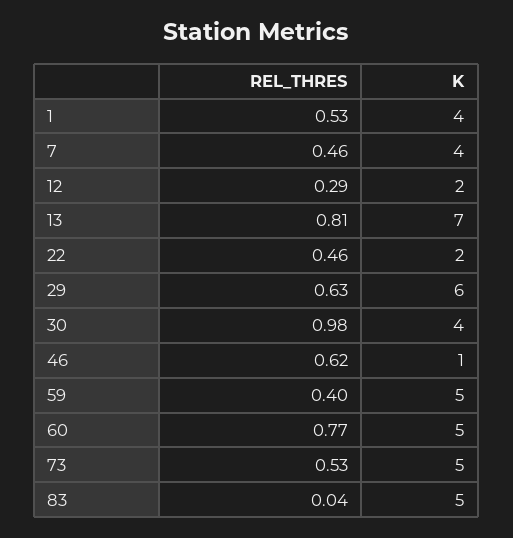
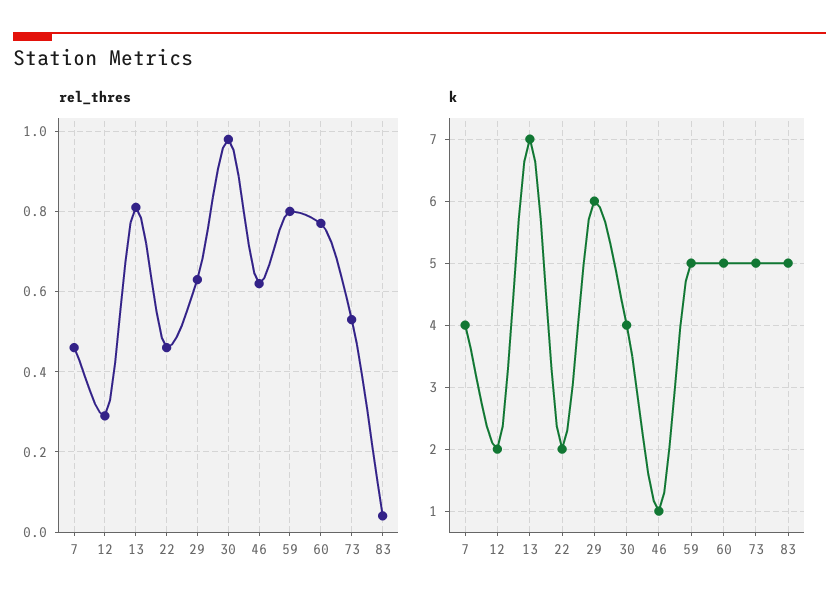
  {
    "REL_THRES": {
-     "1": 0.53,
      "7": 0.46,
      "12": 0.29,
      "13": 0.81,
      "22": 0.46,
      "29": 0.63,
      "30": 0.98,
      "46": 0.62,
-     "59": 0.4,
+     "59": 0.8,
      "60": 0.77,
      "73": 0.53,
      "83": 0.04
    },
    "K": {
-     "1": 4,
      "7": 4,
      "12": 2,
      "13": 7,
      "22": 2,
      "29": 6,
      "30": 4,
      "46": 1,
      "59": 5,
      "60": 5,
      "73": 5,
      "83": 5
    }
  }

